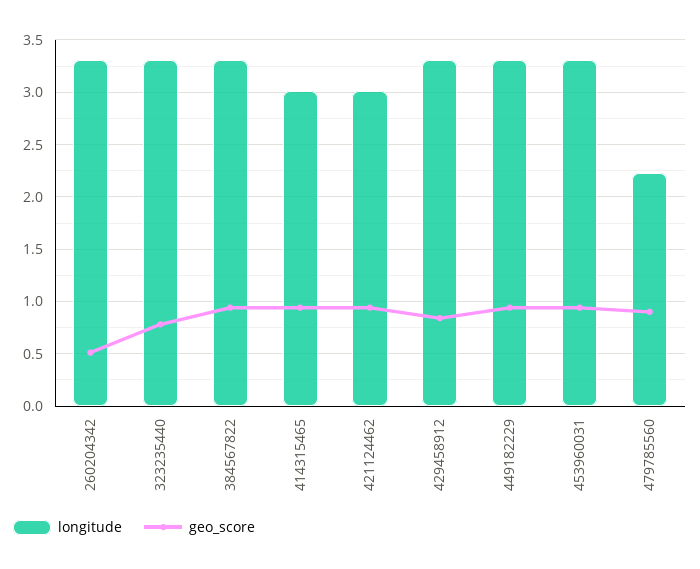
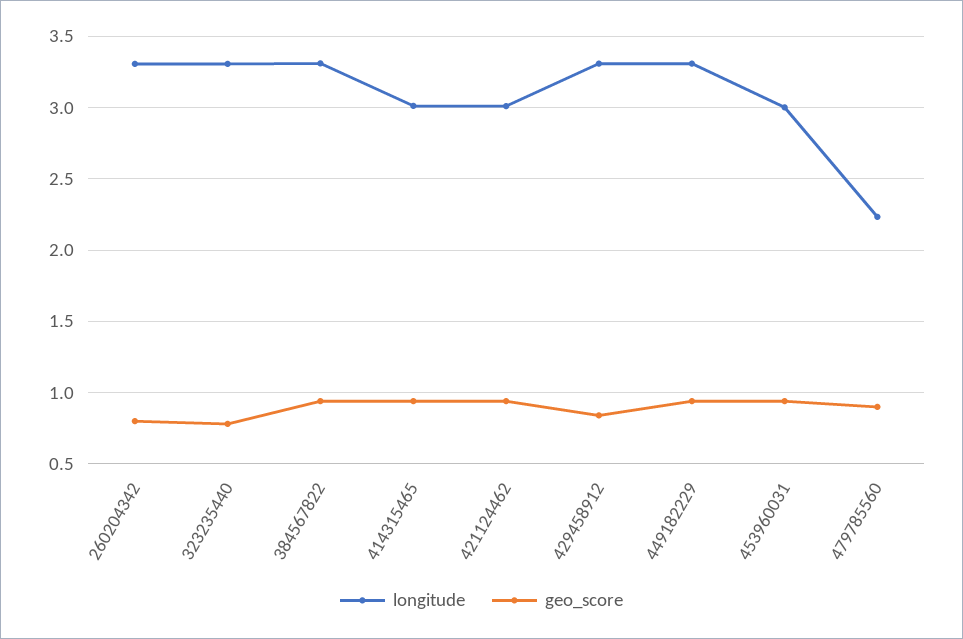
  {
    "longitude": {
      "260204342": 3.3,
      "323235440": 3.3,
      "384567822": 3.3,
      "414315465": 3,
      "421124462": 3,
      "429458912": 3.3,
      "449182229": 3.3,
-     "453960031": 3.3,
+     "453960031": 3,
      "479785560": 2.25
    },
    "geo_score": {
-     "260204342": 0.5,
+     "260204342": 0.8,
      "323235440": 0.8,
      "384567822": 0.95,
      "414315465": 0.95,
      "421124462": 0.95,
      "429458912": 0.85,
      "449182229": 0.95,
      "453960031": 0.95,
      "479785560": 0.9
    }
  }

